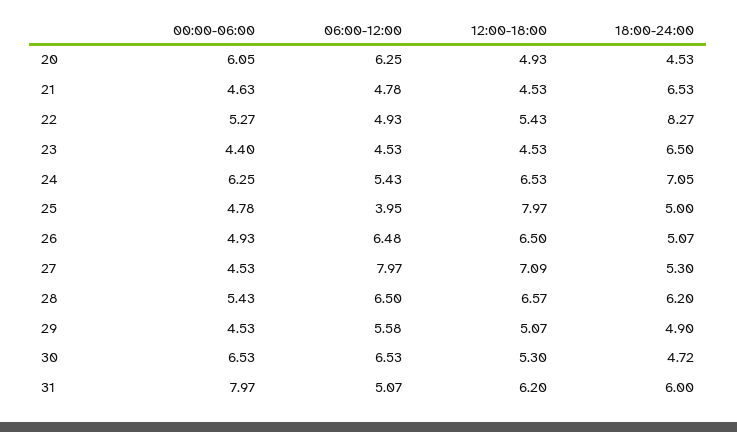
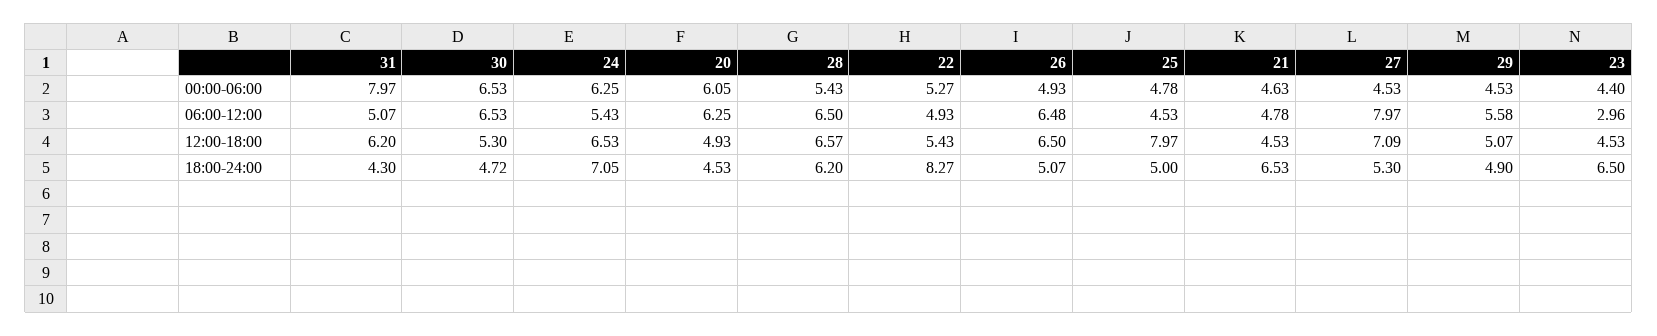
  {
    "00:00-06:00": {
      "20": 6.05,
      "21": 4.63,
      "22": 5.27,
      "23": 4.4,
      "24": 6.25,
      "25": 4.78,
      "26": 4.93,
      "27": 4.53,
      "28": 5.43,
      "29": 4.53,
      "30": 6.53,
      "31": 7.97
    },
    "06:00-12:00": {
      "20": 6.25,
      "21": 4.78,
      "22": 4.93,
-     "23": 4.53,
+     "23": 2.96,
      "24": 5.43,
-     "25": 3.95,
+     "25": 4.53,
      "26": 6.48,
      "27": 7.97,
      "28": 6.5,
      "29": 5.58,
      "30": 6.53,
      "31": 5.07
    },
    "12:00-18:00": {
      "20": 4.93,
      "21": 4.53,
      "22": 5.43,
      "23": 4.53,
      "24": 6.53,
      "25": 7.97,
      "26": 6.5,
      "27": 7.09,
      "28": 6.57,
      "29": 5.07,
      "30": 5.3,
      "31": 6.2
    },
    "18:00-24:00": {
      "20": 4.53,
      "21": 6.53,
      "22": 8.27,
      "23": 6.5,
      "24": 7.05,
      "25": 5,
      "26": 5.07,
      "27": 5.3,
      "28": 6.2,
      "29": 4.9,
      "30": 4.72,
-     "31": 6
+     "31": 4.3
    }
  }

